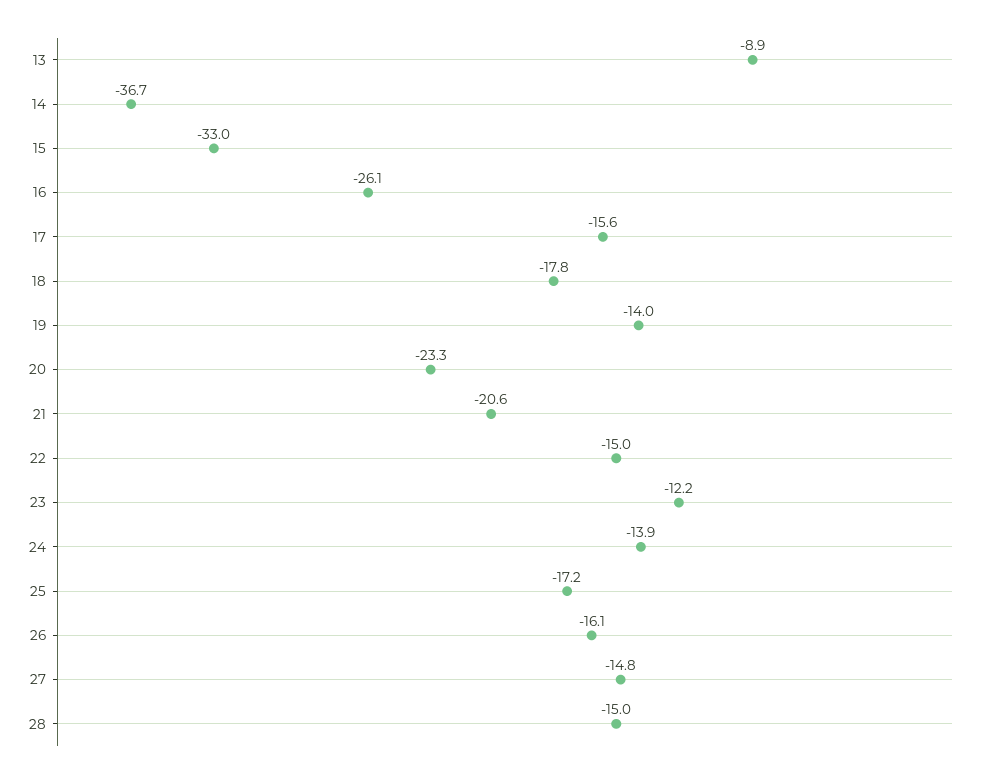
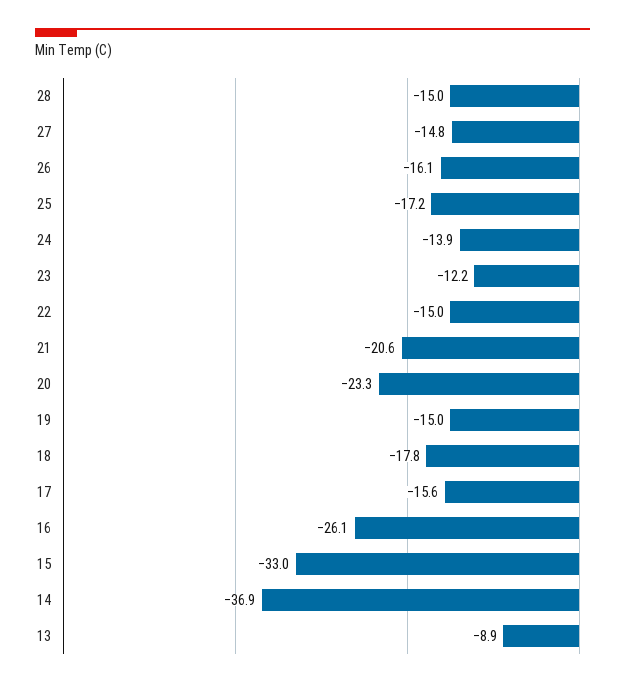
  {
    "13": -8.9,
-   "14": -36.7,
+   "14": -36.9,
    "15": -33,
    "16": -26.1,
    "17": -15.6,
    "18": -17.8,
-   "19": -14,
+   "19": -15,
    "20": -23.3,
    "21": -20.6,
    "22": -15,
    "23": -12.2,
    "24": -13.9,
    "25": -17.2,
    "26": -16.1,
    "27": -14.8,
    "28": -15
  }

